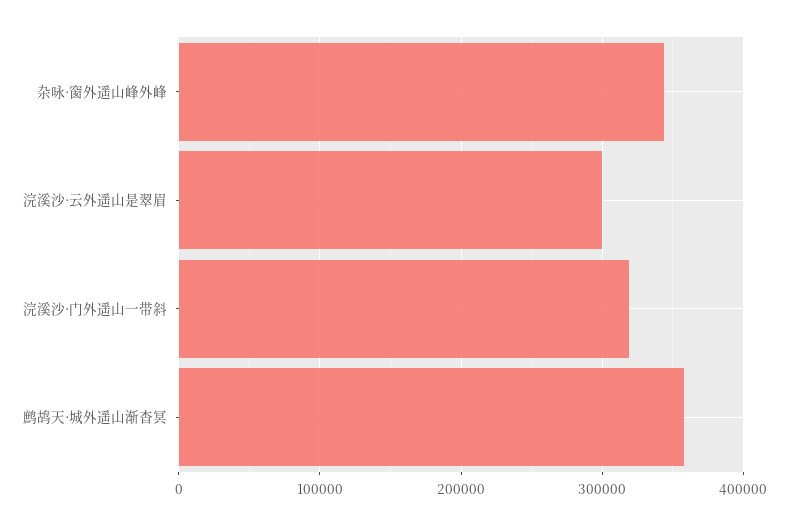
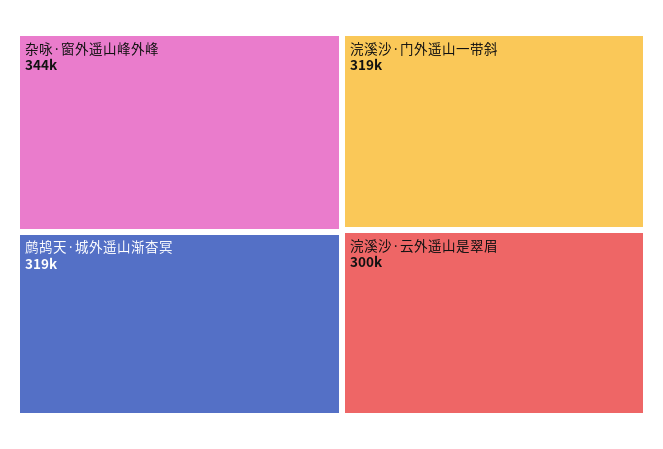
  {
    "杂咏·窗外遥山峰外峰": 344000,
    "浣溪沙·云外遥山是翠眉": 300000,
    "浣溪沙·门外遥山一带斜": 319000,
-   "鹧鸪天·城外遥山渐杳冥": 360000
+   "鹧鸪天·城外遥山渐杳冥": 319000
  }

